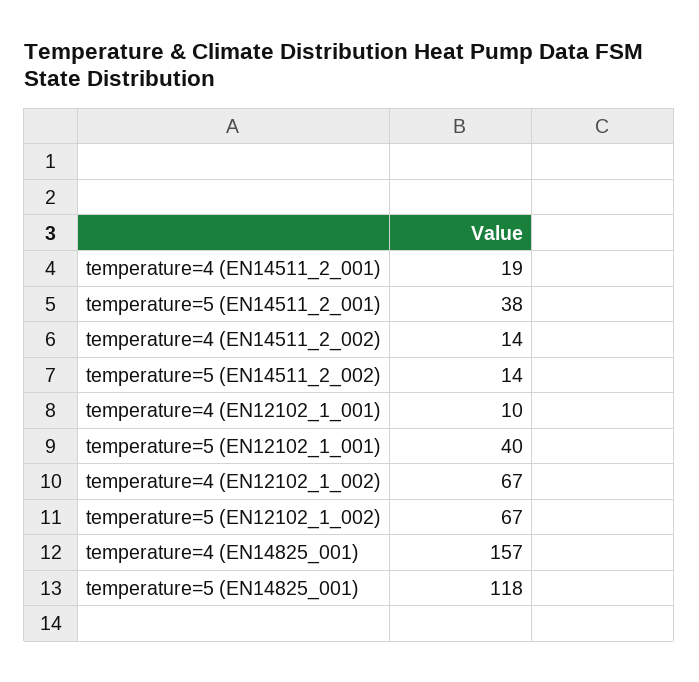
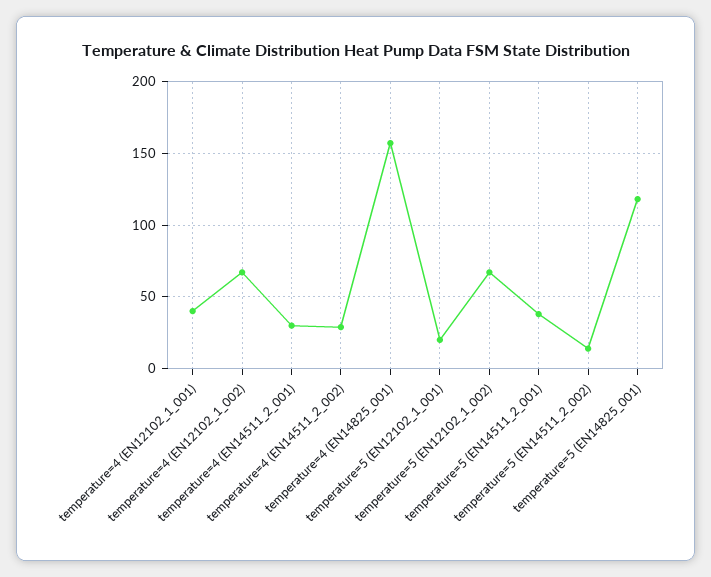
  {
-   "temperature=4 (EN14511_2_001)": 19,
+   "temperature=4 (EN14511_2_001)": 30,
    "temperature=5 (EN14511_2_001)": 38,
-   "temperature=4 (EN14511_2_002)": 14,
+   "temperature=4 (EN14511_2_002)": 30,
    "temperature=5 (EN14511_2_002)": 14,
-   "temperature=4 (EN12102_1_001)": 10,
+   "temperature=4 (EN12102_1_001)": 40,
-   "temperature=5 (EN12102_1_001)": 40,
+   "temperature=5 (EN12102_1_001)": 20,
    "temperature=4 (EN12102_1_002)": 67,
    "temperature=5 (EN12102_1_002)": 67,
    "temperature=4 (EN14825_001)": 157,
    "temperature=5 (EN14825_001)": 118
  }

